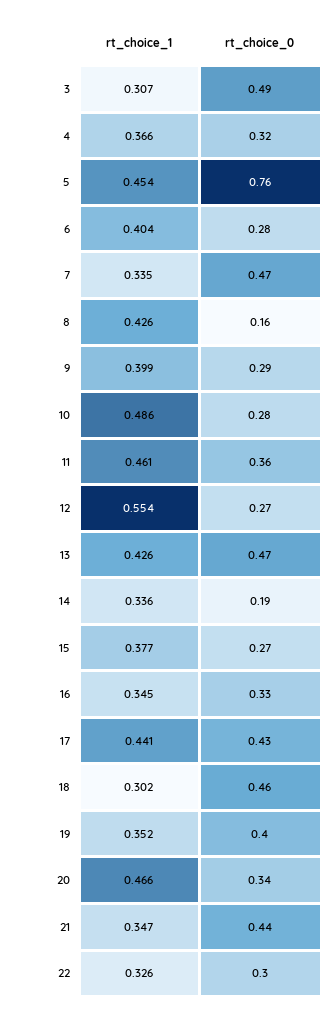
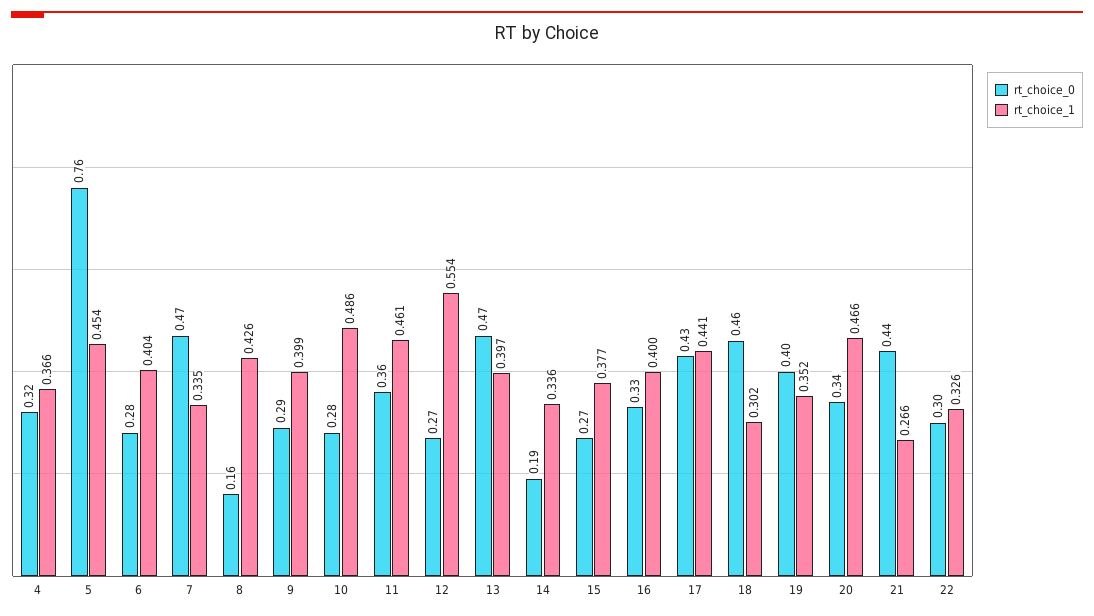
  {
    "rt_choice_1": {
-     "3": 0.307,
      "4": 0.366,
      "5": 0.454,
      "6": 0.404,
      "7": 0.335,
      "8": 0.426,
      "9": 0.399,
      "10": 0.486,
      "11": 0.461,
      "12": 0.554,
-     "13": 0.426,
+     "13": 0.397,
      "14": 0.336,
      "15": 0.377,
-     "16": 0.345,
+     "16": 0.4,
      "17": 0.441,
      "18": 0.302,
      "19": 0.352,
      "20": 0.466,
-     "21": 0.347,
+     "21": 0.266,
      "22": 0.326
    },
    "rt_choice_0": {
-     "3": 0.49,
      "4": 0.32,
      "5": 0.76,
      "6": 0.28,
      "7": 0.47,
      "8": 0.16,
      "9": 0.29,
      "10": 0.28,
      "11": 0.36,
      "12": 0.27,
      "13": 0.47,
      "14": 0.19,
      "15": 0.27,
      "16": 0.33,
      "17": 0.43,
      "18": 0.46,
      "19": 0.4,
      "20": 0.34,
      "21": 0.44,
      "22": 0.3
    }
  }

